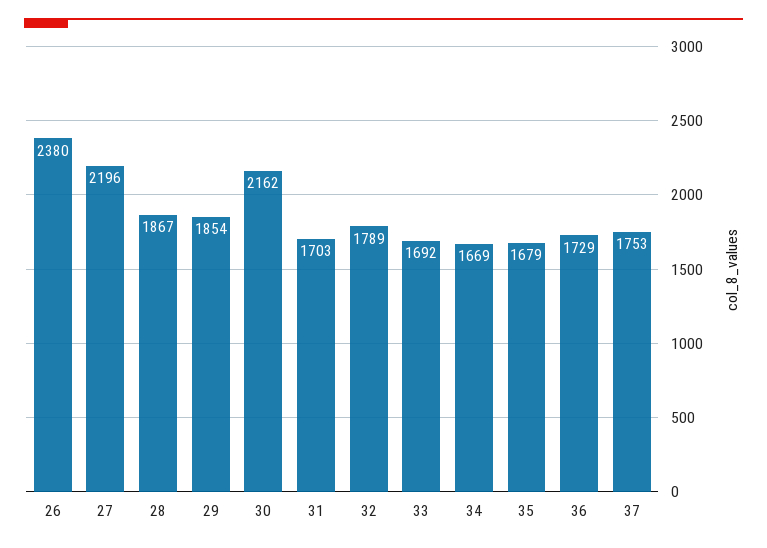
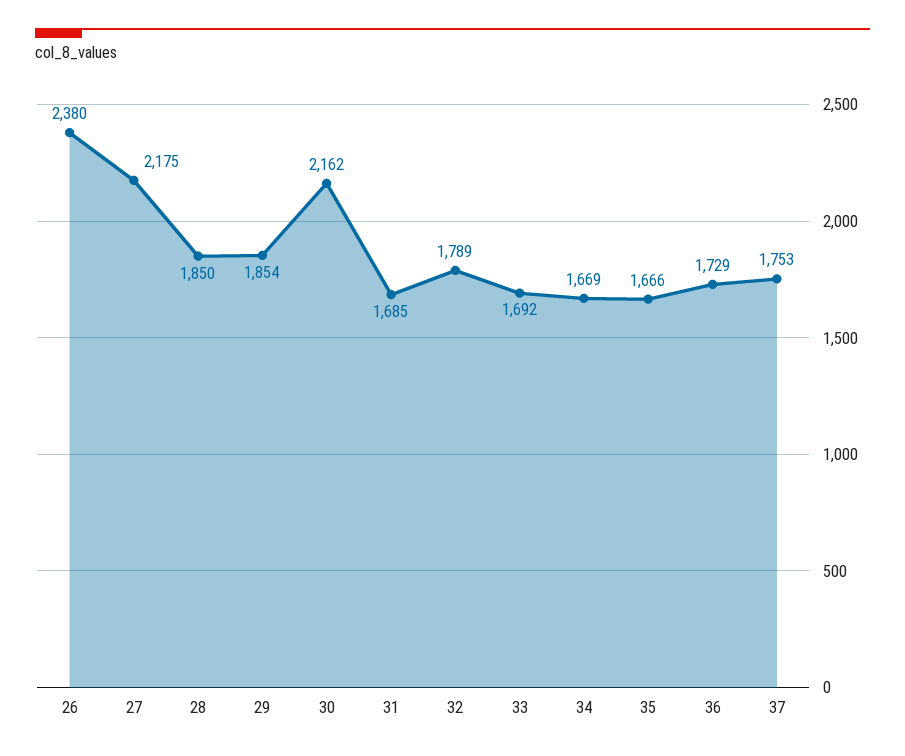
  {
    "26": 2380,
-   "27": 2196,
+   "27": 2175,
-   "28": 1867,
+   "28": 1850,
    "29": 1854,
    "30": 2162,
-   "31": 1703,
+   "31": 1685,
    "32": 1789,
    "33": 1692,
    "34": 1669,
-   "35": 1679,
+   "35": 1666,
    "36": 1729,
    "37": 1753
  }

